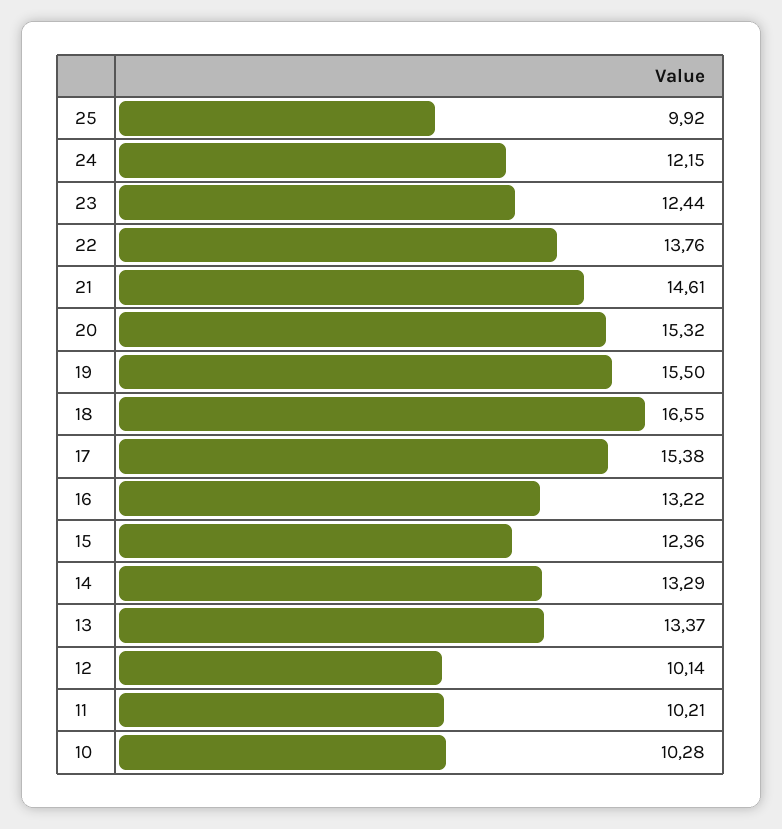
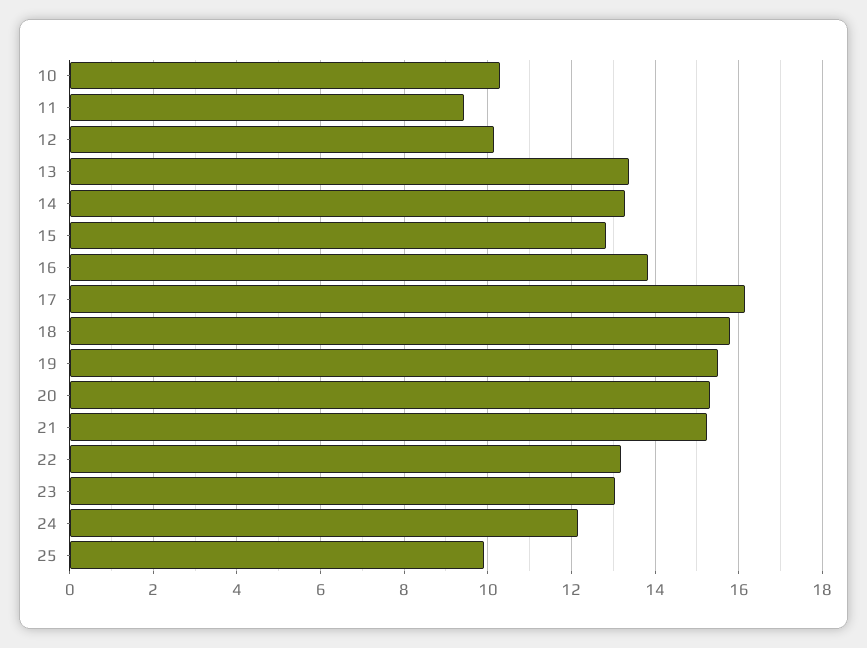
  {
    "25": 9.92,
    "24": 12.15,
-   "23": 12.44,
+   "23": 13,
-   "22": 13.76,
+   "22": 13.2,
-   "21": 14.61,
+   "21": 15.2,
    "20": 15.32,
    "19": 15.5,
-   "18": 16.55,
+   "18": 15.8,
-   "17": 15.38,
+   "17": 16.2,
-   "16": 13.22,
+   "16": 13.8,
-   "15": 12.36,
+   "15": 12.8,
    "14": 13.29,
    "13": 13.37,
    "12": 10.14,
-   "11": 10.21,
+   "11": 9.4,
    "10": 10.28
  }

